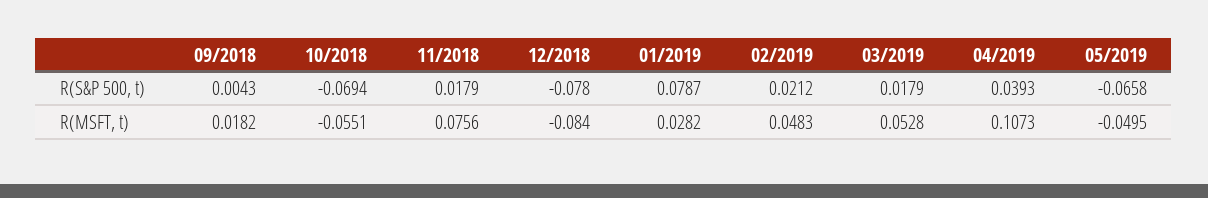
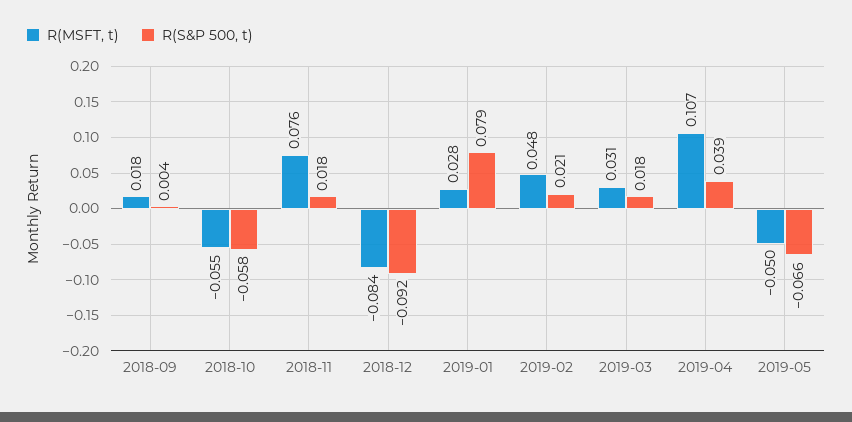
  {
    "R(S&P 500, t)": {
      "09/2018": 0.0043,
-     "10/2018": -0.0694,
+     "10/2018": -0.058,
      "11/2018": 0.0179,
-     "12/2018": -0.078,
+     "12/2018": -0.092,
      "01/2019": 0.0787,
      "02/2019": 0.0212,
      "03/2019": 0.0179,
      "04/2019": 0.0393,
      "05/2019": -0.0658
    },
    "R(MSFT, t)": {
      "09/2018": 0.0182,
      "10/2018": -0.0551,
      "11/2018": 0.0756,
      "12/2018": -0.084,
      "01/2019": 0.0282,
      "02/2019": 0.0483,
-     "03/2019": 0.0528,
+     "03/2019": 0.031,
      "04/2019": 0.1073,
      "05/2019": -0.0495
    }
  }

